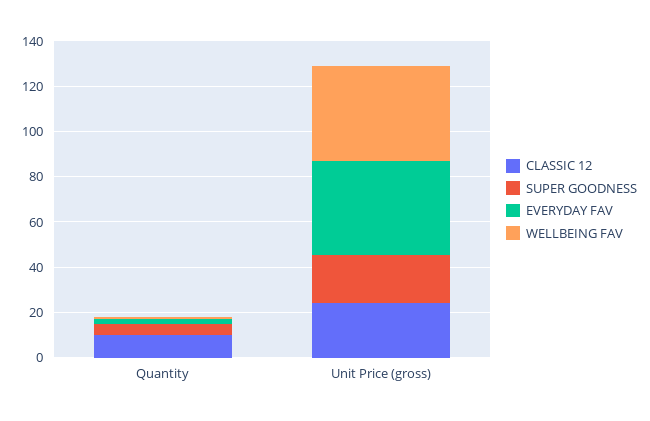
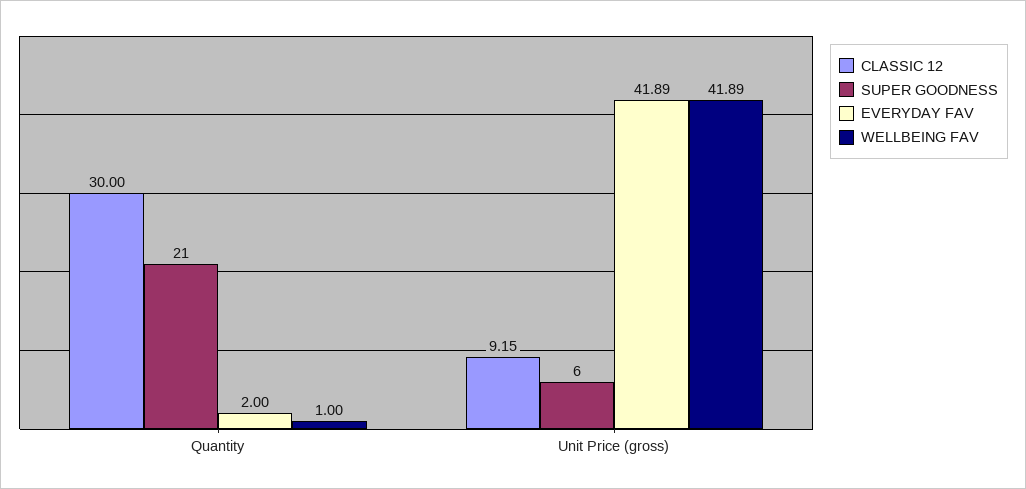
  {
    "CLASSIC 12": {
-     "Quantity": 10,
+     "Quantity": 30,
-     "Unit Price (gross)": 25
+     "Unit Price (gross)": 9.15
    },
    "SUPER GOODNESS": {
-     "Quantity": 5,
+     "Quantity": 21,
-     "Unit Price (gross)": 20
+     "Unit Price (gross)": 6
    },
    "EVERYDAY FAV": {
      "Quantity": 2,
      "Unit Price (gross)": 41.89
    },
    "WELLBEING FAV": {
      "Quantity": 1,
      "Unit Price (gross)": 41.89
    }
  }

